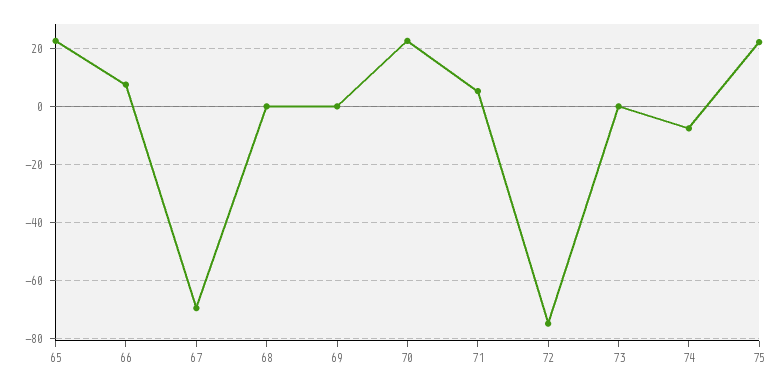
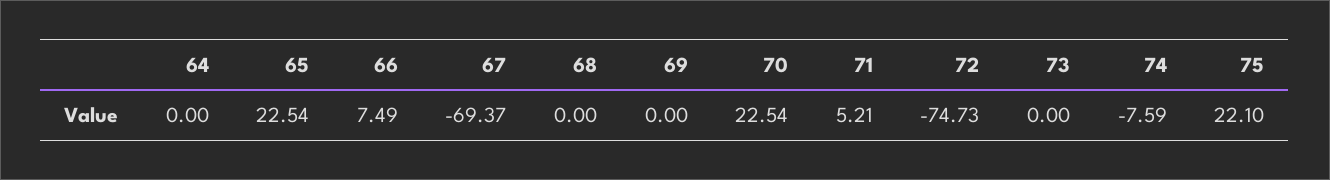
  {
    "65": 22.54,
    "66": 7.49,
    "67": -69.37,
    "68": 0,
    "69": 0,
    "70": 22.54,
    "71": 5.21,
    "72": -74.73,
    "73": 0,
    "74": -7.59,
-   "75": 22.1
+   "75": 22.1,
+   "64": 0
  }

